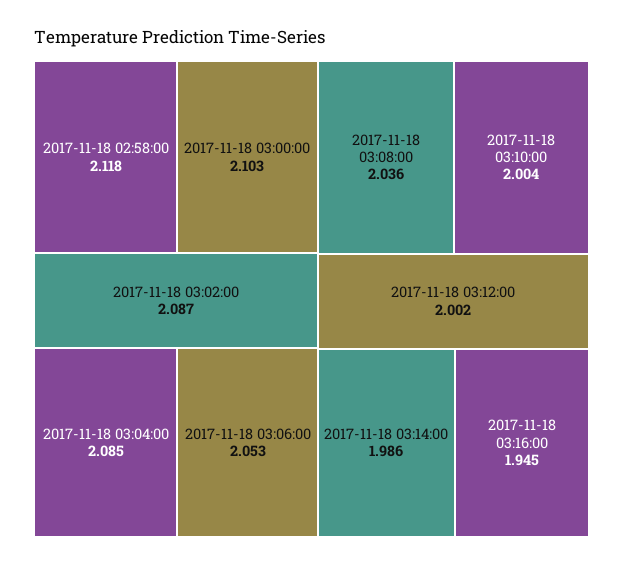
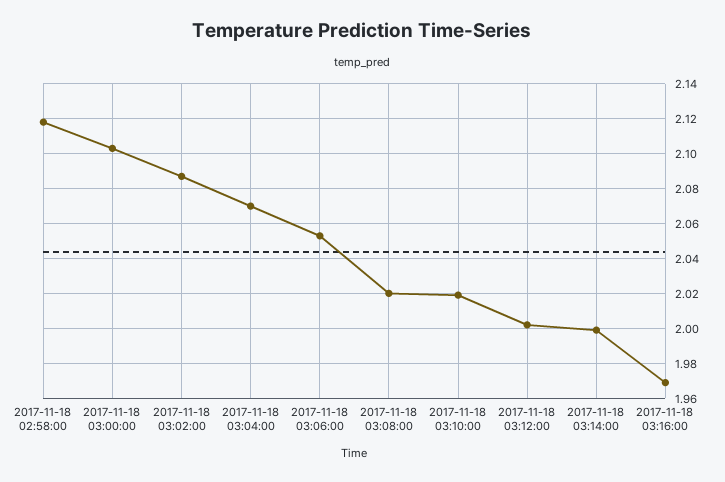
  {
    "2017-11-18 02:58:00": 2.118,
    "2017-11-18 03:00:00": 2.103,
    "2017-11-18 03:02:00": 2.087,
-   "2017-11-18 03:04:00": 2.085,
+   "2017-11-18 03:04:00": 2.07,
    "2017-11-18 03:06:00": 2.053,
-   "2017-11-18 03:08:00": 2.036,
+   "2017-11-18 03:08:00": 2.02,
-   "2017-11-18 03:10:00": 2.004,
+   "2017-11-18 03:10:00": 2.02,
    "2017-11-18 03:12:00": 2.002,
-   "2017-11-18 03:14:00": 1.986,
+   "2017-11-18 03:14:00": 2,
-   "2017-11-18 03:16:00": 1.945
+   "2017-11-18 03:16:00": 1.97
  }

